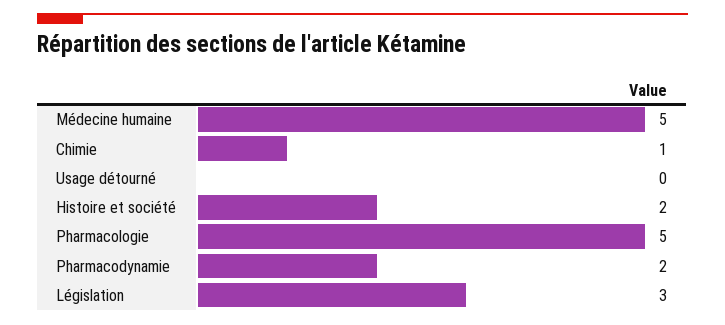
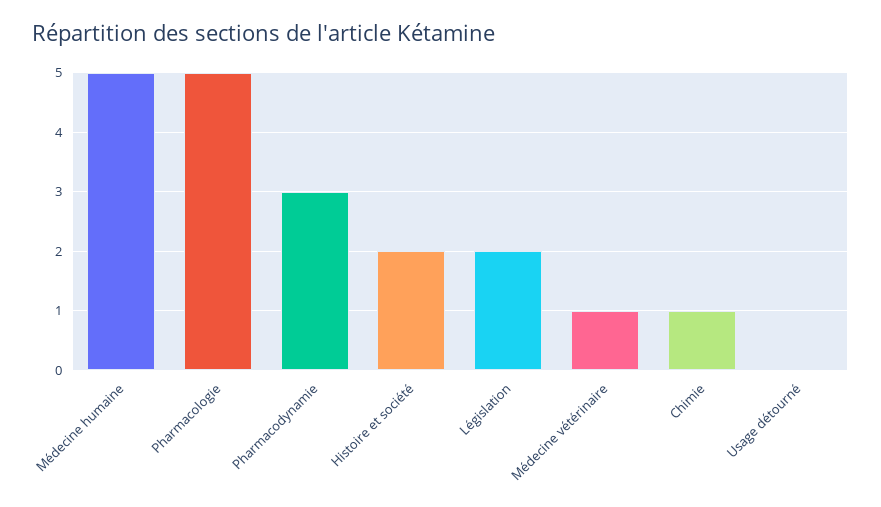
  {
    "Médecine humaine": 5,
    "Chimie": 1,
    "Usage détourné": 0,
    "Histoire et société": 2,
    "Pharmacologie": 5,
-   "Pharmacodynamie": 2,
+   "Pharmacodynamie": 3,
-   "Législation": 3
+   "Législation": 2,
+   "Médecine vétérinaire": 1
  }

